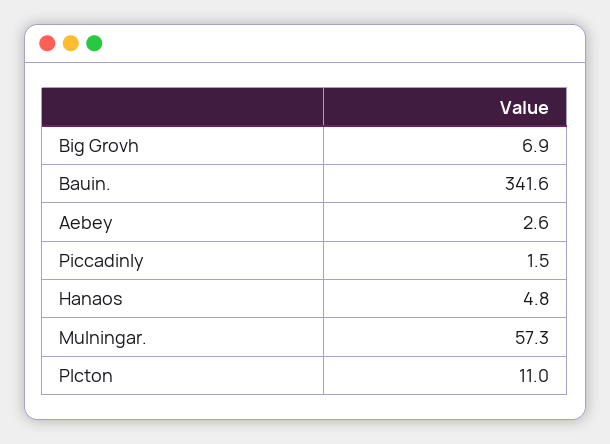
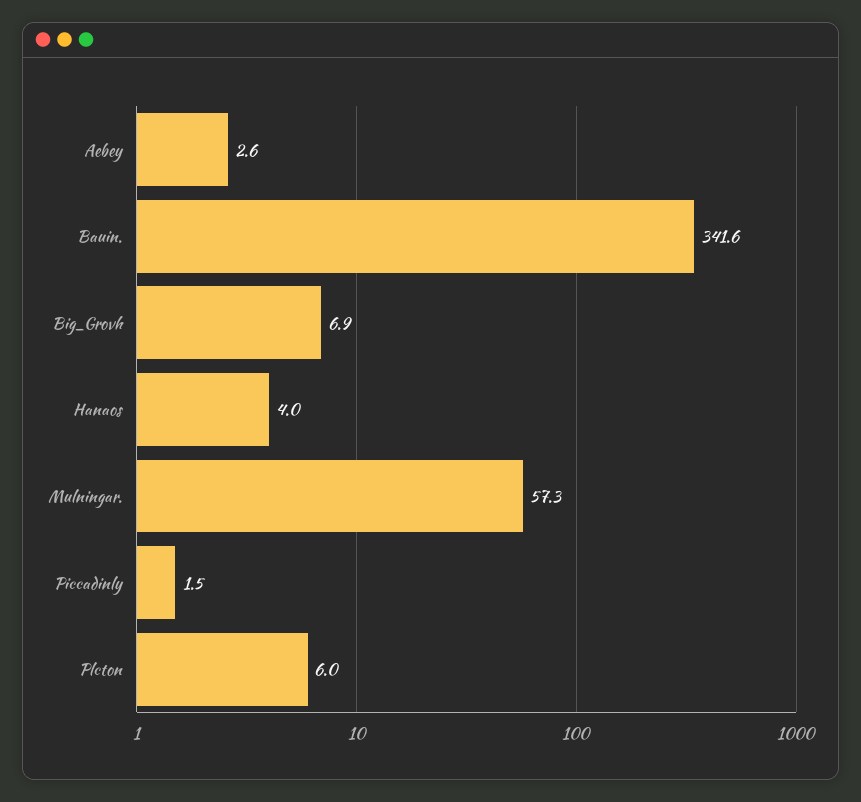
  {
    "Big Grovh": 6.9,
    "Bauin.": 341.6,
    "Aebey": 2.6,
    "Piccadinly": 1.5,
-   "Hanaos": 4.8,
+   "Hanaos": 4,
    "Mulningar.": 57.3,
-   "Plcton": 11
+   "Plcton": 6
  }

